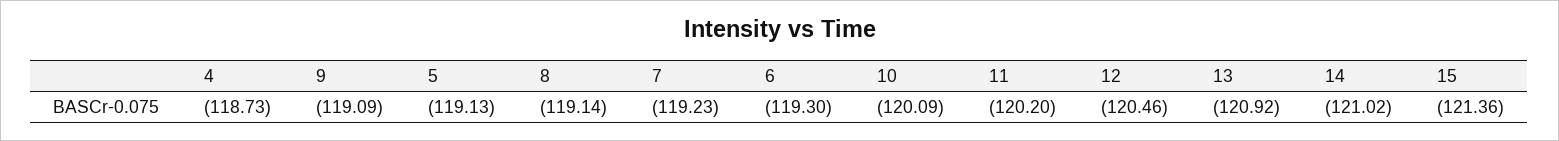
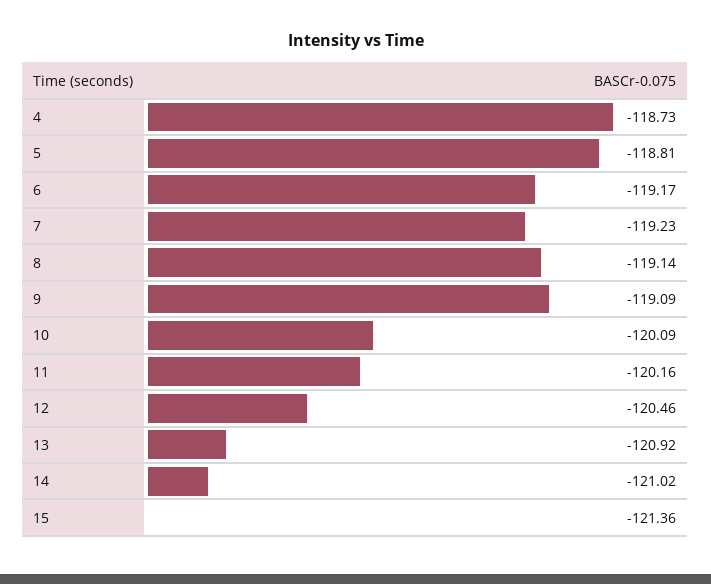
  {
    "4": -118.73,
    "9": -119.09,
-   "5": -119.13,
+   "5": -118.81,
    "8": -119.14,
    "7": -119.23,
-   "6": -119.3,
+   "6": -119.17,
    "10": -120.09,
-   "11": -120.2,
+   "11": -120.16,
    "12": -120.46,
    "13": -120.92,
    "14": -121.02,
    "15": -121.36
  }

